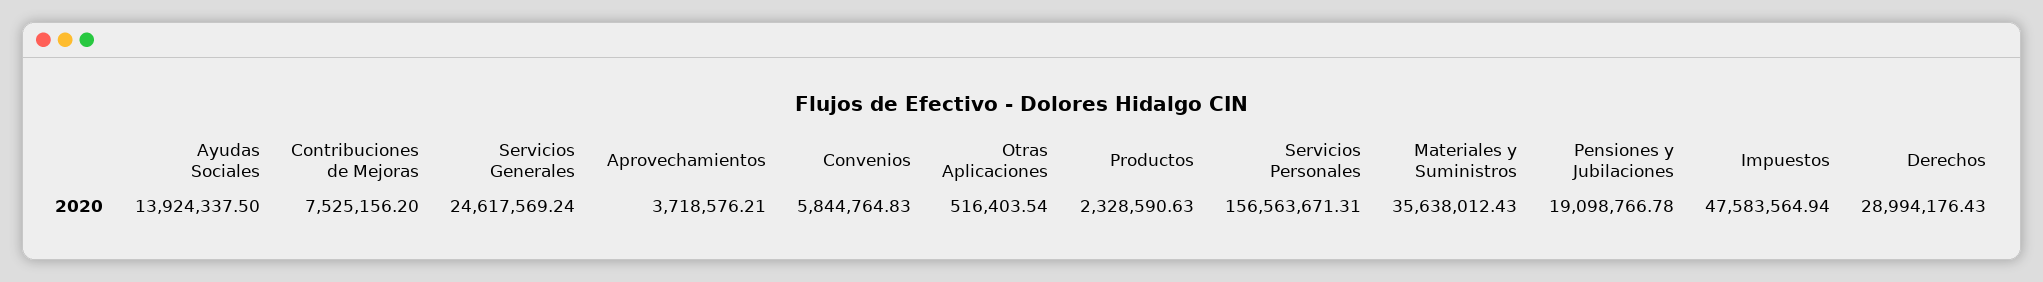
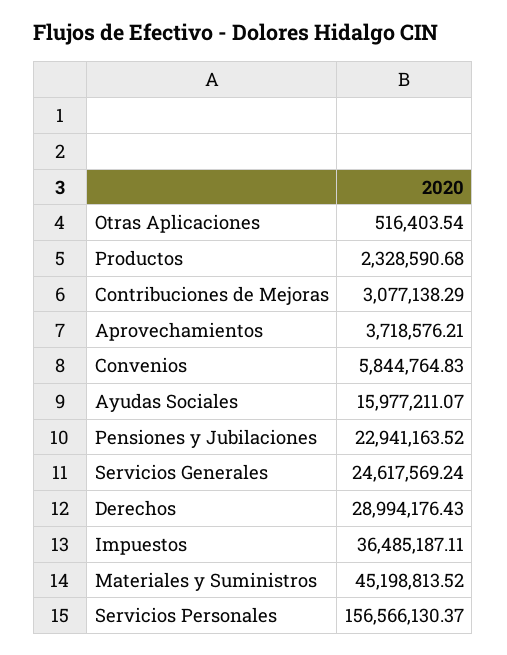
  {
-   "Ayudas Sociales": 13924337.5,
+   "Ayudas Sociales": 15977211.07,
-   "Contribuciones de Mejoras": 7525156.2,
+   "Contribuciones de Mejoras": 3077138.29,
    "Servicios Generales": 24617569.24,
    "Aprovechamientos": 3718576.21,
    "Convenios": 5844764.83,
    "Otras Aplicaciones": 516403.54,
-   "Productos": 2328590.63,
+   "Productos": 2328590.68,
-   "Servicios Personales": 156563671.31,
+   "Servicios Personales": 156566130.37,
-   "Materiales y Suministros": 35638012.43,
+   "Materiales y Suministros": 45198813.52,
-   "Pensiones y Jubilaciones": 19098766.78,
+   "Pensiones y Jubilaciones": 22941163.52,
-   "Impuestos": 47583564.94,
+   "Impuestos": 36485187.11,
    "Derechos": 28994176.43
  }

